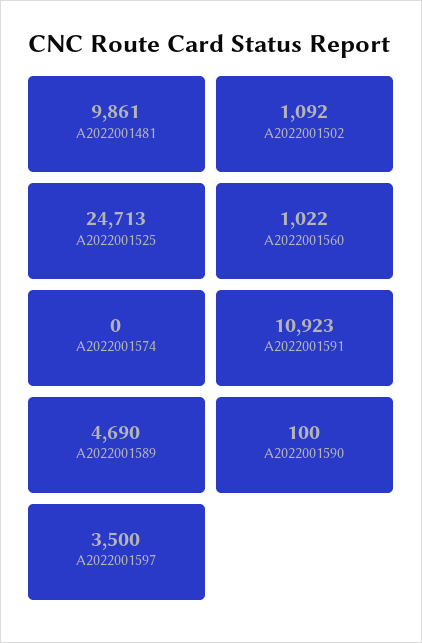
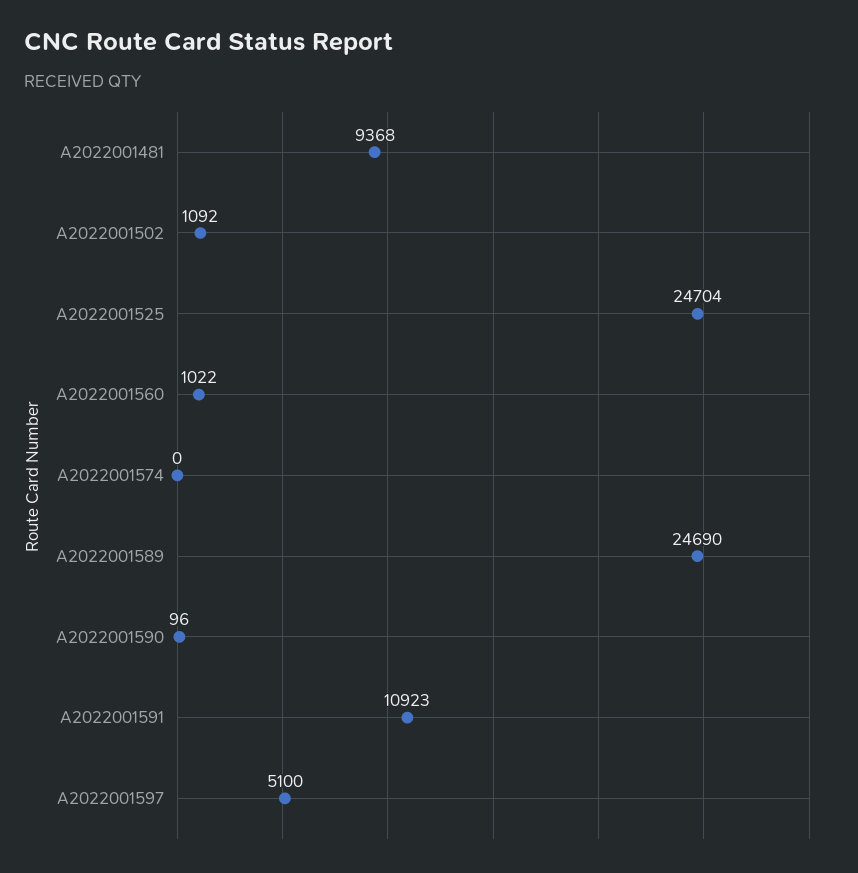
  {
-   "A2022001481": 9861,
+   "A2022001481": 9368,
    "A2022001502": 1092,
-   "A2022001525": 24713,
+   "A2022001525": 24704,
    "A2022001560": 1022,
    "A2022001574": 0,
    "A2022001591": 10923,
-   "A2022001589": 4690,
+   "A2022001589": 24690,
-   "A2022001590": 100,
+   "A2022001590": 96,
-   "A2022001597": 3500
+   "A2022001597": 5100
  }

